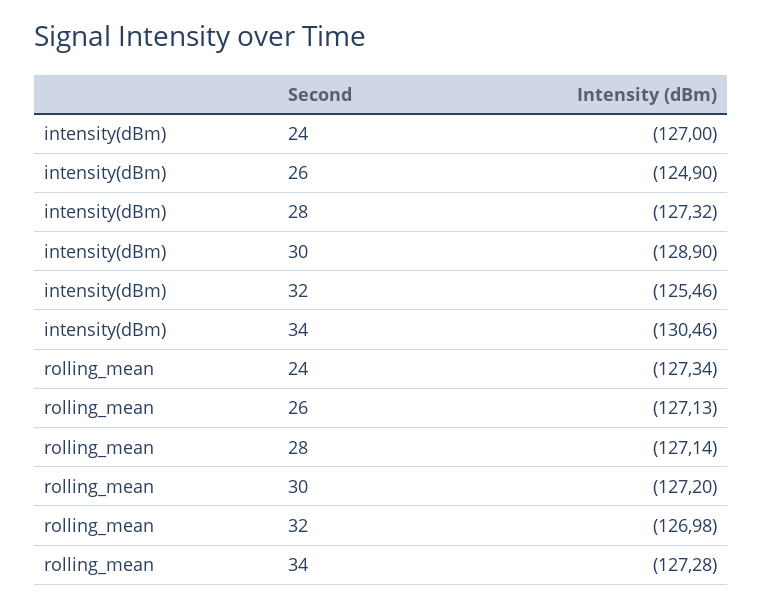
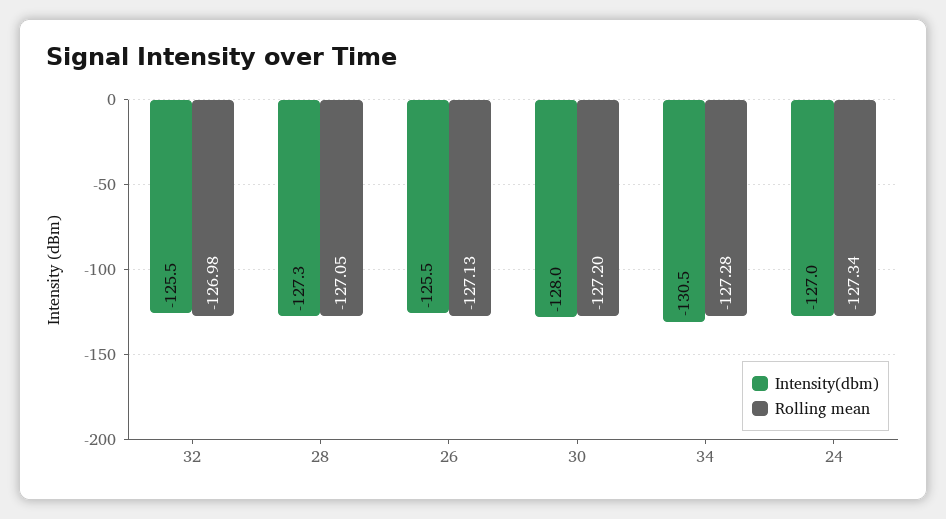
  {
    "intensity(dBm)": {
      "24": -127,
-     "26": -124.9,
+     "26": -125.5,
      "28": -127.32,
-     "30": -128.9,
+     "30": -128,
      "32": -125.46,
      "34": -130.46
    },
    "rolling_mean": {
      "24": -127.34,
      "26": -127.13,
-     "28": -127.14,
+     "28": -127.05,
      "30": -127.2,
      "32": -126.98,
      "34": -127.28
    }
  }

